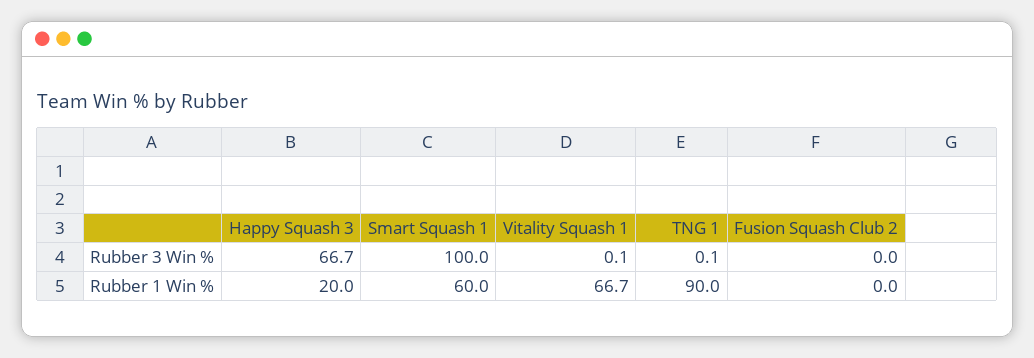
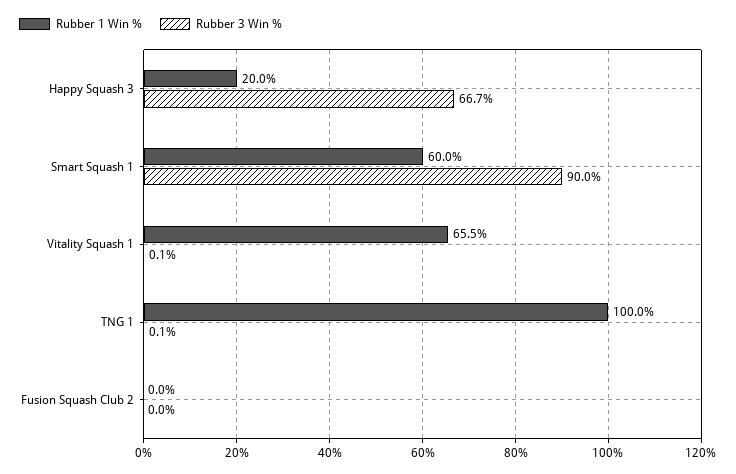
  {
    "Rubber 3 Win %": {
      "Happy Squash 3": 66.7,
-     "Smart Squash 1": 100,
+     "Smart Squash 1": 90,
      "Vitality Squash 1": 0.1,
      "TNG 1": 0.1,
      "Fusion Squash Club 2": 0
    },
    "Rubber 1 Win %": {
      "Happy Squash 3": 20,
      "Smart Squash 1": 60,
-     "Vitality Squash 1": 66.7,
+     "Vitality Squash 1": 65.5,
-     "TNG 1": 90,
+     "TNG 1": 100,
      "Fusion Squash Club 2": 0
    }
  }

